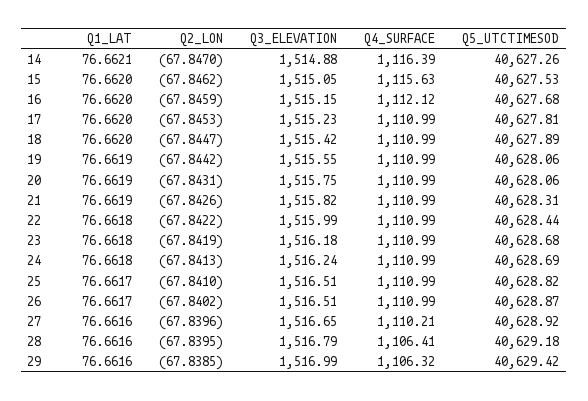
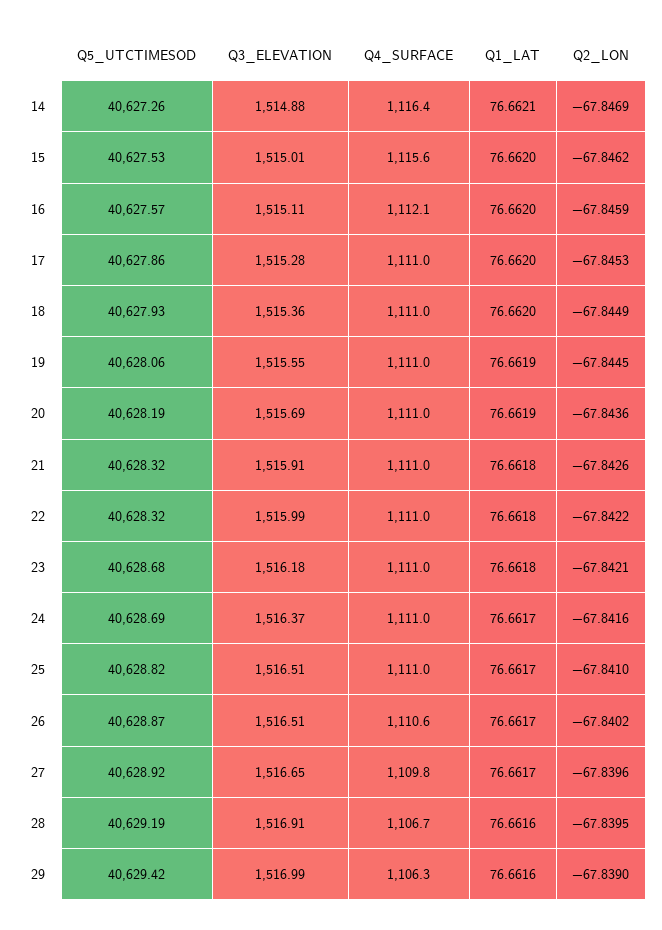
  {
    "Q1_LAT": {
      "14": 76.6621,
      "15": 76.662,
      "16": 76.662,
      "17": 76.662,
      "18": 76.662,
      "19": 76.6619,
      "20": 76.6619,
-     "21": 76.6619,
+     "21": 76.6618,
      "22": 76.6618,
      "23": 76.6618,
-     "24": 76.6618,
+     "24": 76.6617,
      "25": 76.6617,
      "26": 76.6617,
-     "27": 76.6616,
+     "27": 76.6617,
      "28": 76.6616,
      "29": 76.6616
    },
    "Q2_LON": {
-     "14": -67.847,
+     "14": -67.8469,
      "15": -67.8462,
      "16": -67.8459,
      "17": -67.8453,
-     "18": -67.8447,
+     "18": -67.8449,
-     "19": -67.8442,
+     "19": -67.8445,
-     "20": -67.8431,
+     "20": -67.8436,
      "21": -67.8426,
      "22": -67.8422,
-     "23": -67.8419,
+     "23": -67.8421,
-     "24": -67.8413,
+     "24": -67.8416,
      "25": -67.841,
      "26": -67.8402,
      "27": -67.8396,
      "28": -67.8395,
-     "29": -67.8385
+     "29": -67.839
    },
    "Q3_ELEVATION": {
      "14": 1514.88,
-     "15": 1515.05,
+     "15": 1515.01,
-     "16": 1515.15,
+     "16": 1515.11,
-     "17": 1515.23,
+     "17": 1515.28,
-     "18": 1515.42,
+     "18": 1515.36,
      "19": 1515.55,
-     "20": 1515.75,
+     "20": 1515.69,
-     "21": 1515.82,
+     "21": 1515.91,
      "22": 1515.99,
      "23": 1516.18,
-     "24": 1516.24,
+     "24": 1516.37,
      "25": 1516.51,
      "26": 1516.51,
      "27": 1516.65,
-     "28": 1516.79,
+     "28": 1516.91,
      "29": 1516.99
    },
    "Q4_SURFACE": {
      "14": 1116.39,
      "15": 1115.63,
      "16": 1112.12,
      "17": 1110.99,
      "18": 1110.99,
      "19": 1110.99,
      "20": 1110.99,
      "21": 1110.99,
      "22": 1110.99,
      "23": 1110.99,
      "24": 1110.99,
      "25": 1110.99,
-     "26": 1110.99,
+     "26": 1110.6,
-     "27": 1110.21,
+     "27": 1109.8,
-     "28": 1106.41,
+     "28": 1106.7,
      "29": 1106.32
    },
    "Q5_UTCTIMESOD": {
      "14": 40627.26,
      "15": 40627.53,
-     "16": 40627.68,
+     "16": 40627.57,
-     "17": 40627.81,
+     "17": 40627.86,
-     "18": 40627.89,
+     "18": 40627.93,
      "19": 40628.06,
-     "20": 40628.06,
+     "20": 40628.19,
-     "21": 40628.31,
+     "21": 40628.32,
-     "22": 40628.44,
+     "22": 40628.32,
      "23": 40628.68,
      "24": 40628.69,
      "25": 40628.82,
      "26": 40628.87,
      "27": 40628.92,
-     "28": 40629.18,
+     "28": 40629.19,
      "29": 40629.42
    }
  }

